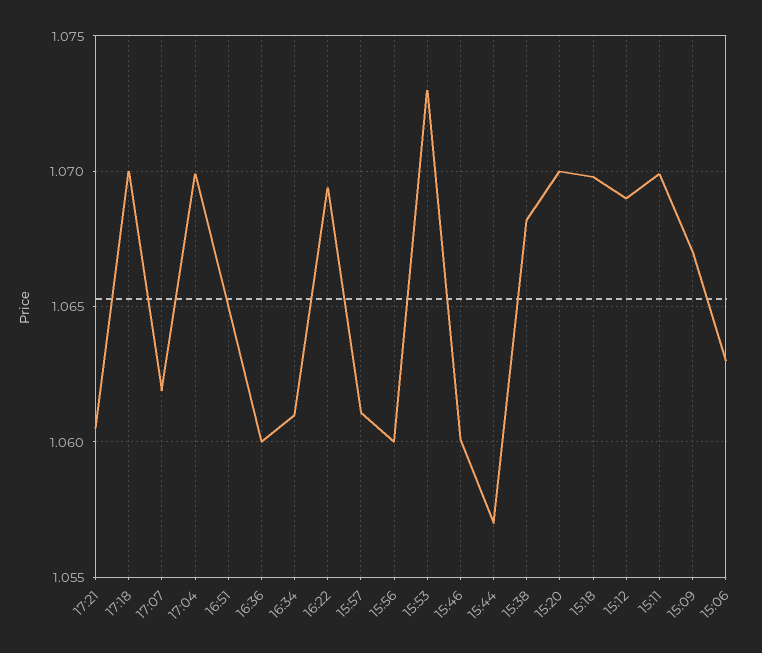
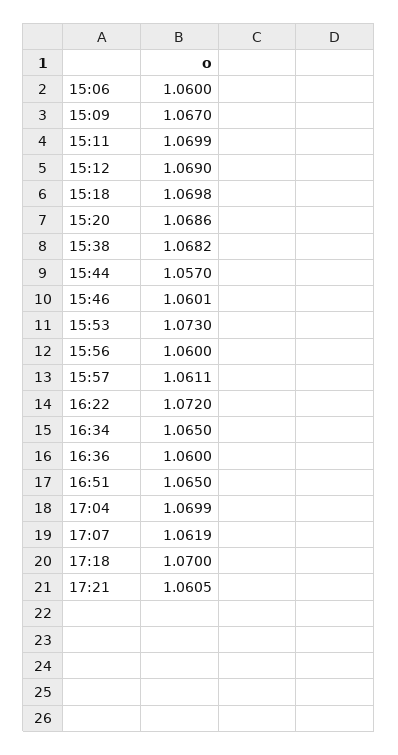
  {
    "17:21": 1.0605,
    "17:18": 1.07,
    "17:07": 1.0619,
    "17:04": 1.0699,
    "16:51": 1.065,
    "16:36": 1.06,
-   "16:34": 1.061,
+   "16:34": 1.065,
-   "16:22": 1.0695,
+   "16:22": 1.072,
    "15:57": 1.0611,
    "15:56": 1.06,
    "15:53": 1.073,
    "15:46": 1.0601,
    "15:44": 1.057,
    "15:38": 1.0682,
-   "15:20": 1.07,
+   "15:20": 1.0686,
    "15:18": 1.0698,
    "15:12": 1.069,
    "15:11": 1.0699,
    "15:09": 1.067,
-   "15:06": 1.063
+   "15:06": 1.06
  }

